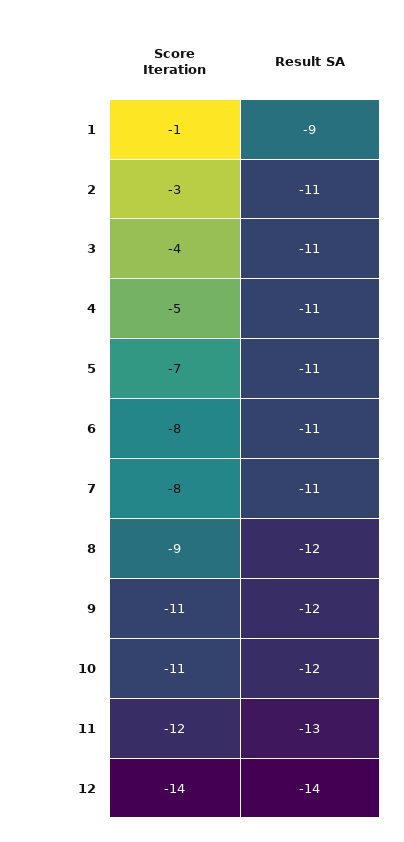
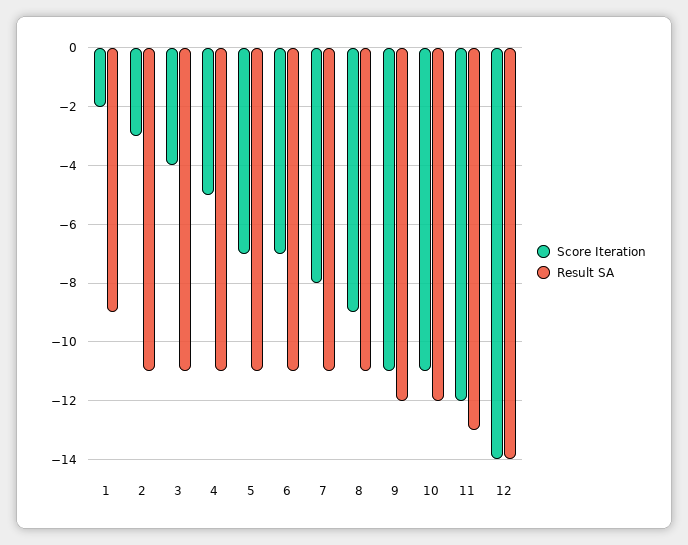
  {
    "Score Iteration": {
-     "1": -1,
+     "1": -2,
      "2": -3,
      "3": -4,
      "4": -5,
      "5": -7,
-     "6": -8,
+     "6": -7,
      "7": -8,
      "8": -9,
      "9": -11,
      "10": -11,
      "11": -12,
      "12": -14
    },
    "Result SA": {
      "1": -9,
      "2": -11,
      "3": -11,
      "4": -11,
      "5": -11,
      "6": -11,
      "7": -11,
-     "8": -12,
+     "8": -11,
      "9": -12,
      "10": -12,
      "11": -13,
      "12": -14
    }
  }

